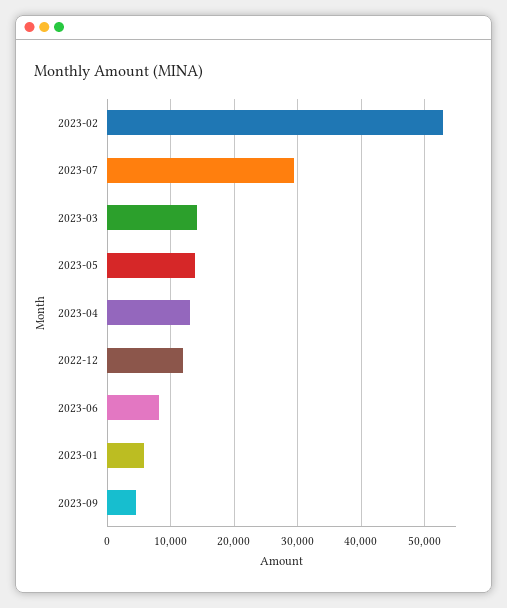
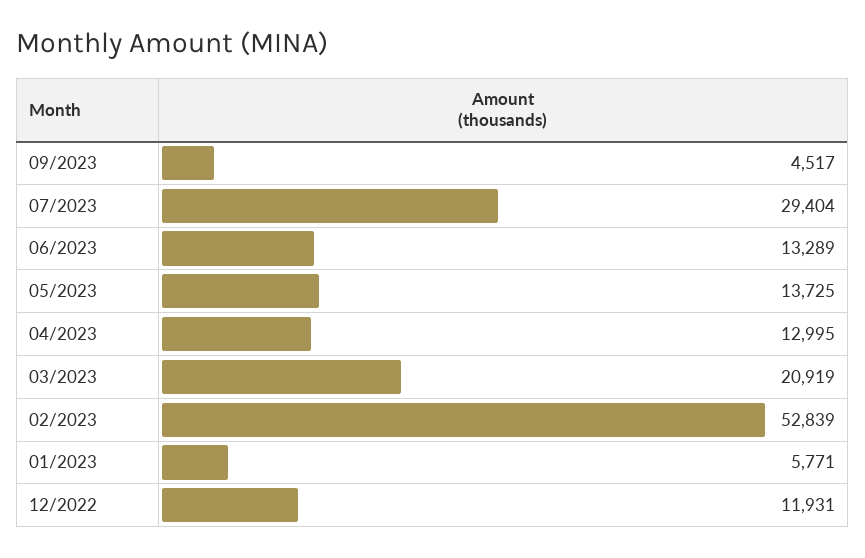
  {
    "2023-02": 52839,
    "2023-07": 29404,
-   "2023-03": 14000,
+   "2023-03": 20919,
    "2023-05": 13725,
    "2023-04": 12995,
    "2022-12": 11931,
-   "2023-06": 8000,
+   "2023-06": 13289,
    "2023-01": 5771,
    "2023-09": 4517
  }

